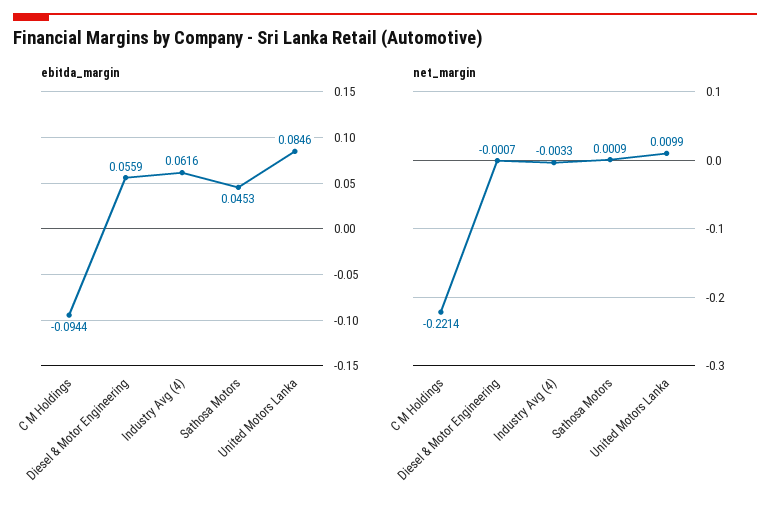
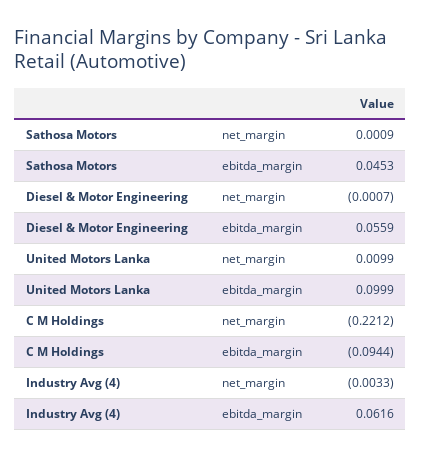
  {
    "ebitda_margin": {
      "C M Holdings": -0.0944,
      "Diesel & Motor Engineering": 0.0559,
      "Industry Avg (4)": 0.0616,
      "Sathosa Motors": 0.0453,
-     "United Motors Lanka": 0.0846
+     "United Motors Lanka": 0.0999
    },
    "net_margin": {
-     "C M Holdings": -0.2214,
+     "C M Holdings": -0.2212,
      "Diesel & Motor Engineering": -0.0007,
      "Industry Avg (4)": -0.0033,
      "Sathosa Motors": 0.0009,
      "United Motors Lanka": 0.0099
    }
  }

